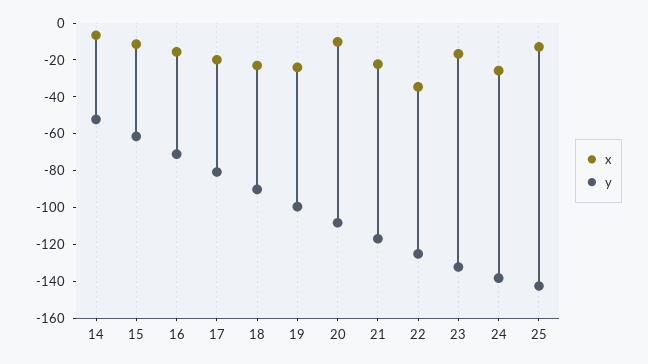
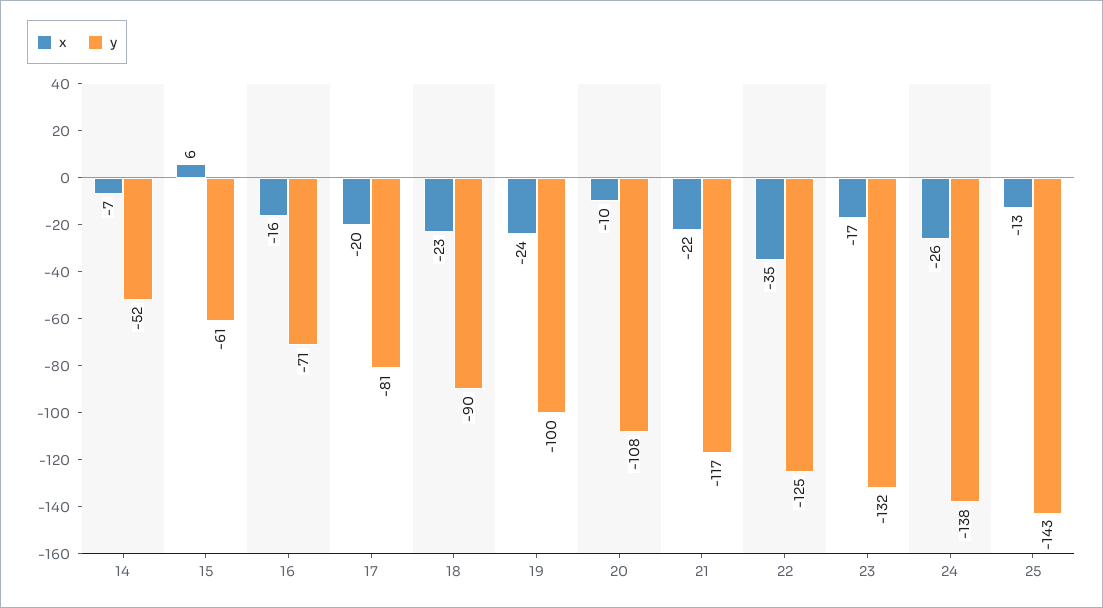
  {
    "x": {
      "14": -7,
-     "15": -10,
+     "15": 6,
      "16": -16,
      "17": -20,
      "18": -23,
      "19": -24,
      "20": -10,
      "21": -22,
      "22": -35,
      "23": -17,
      "24": -26,
      "25": -13
    },
    "y": {
      "14": -52,
      "15": -61,
      "16": -71,
      "17": -81,
      "18": -90,
      "19": -100,
      "20": -108,
      "21": -117,
      "22": -125,
      "23": -132,
      "24": -138,
      "25": -143
    }
  }

